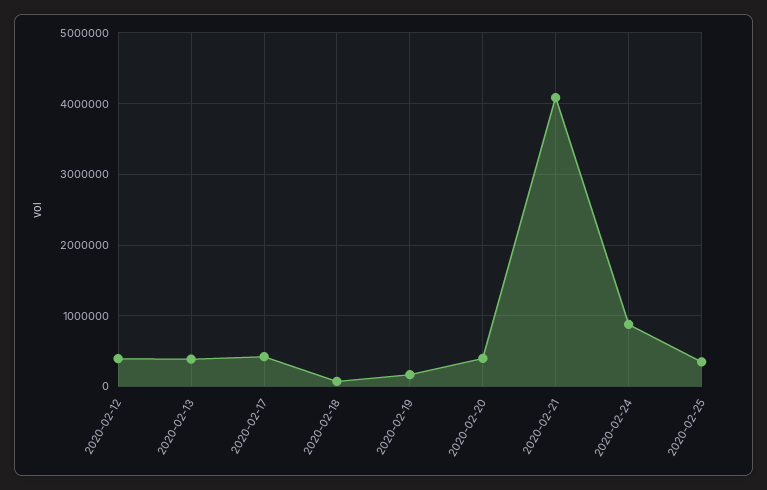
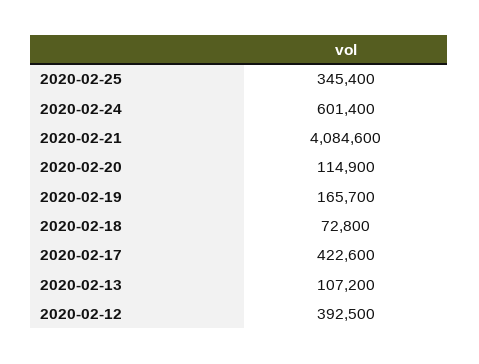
  {
    "2020-02-12": 392500,
-   "2020-02-13": 400000,
+   "2020-02-13": 107200,
    "2020-02-17": 422600,
    "2020-02-18": 72800,
    "2020-02-19": 165700,
-   "2020-02-20": 400000,
+   "2020-02-20": 114900,
    "2020-02-21": 4084600,
-   "2020-02-24": 900000,
+   "2020-02-24": 601400,
    "2020-02-25": 345400
  }

